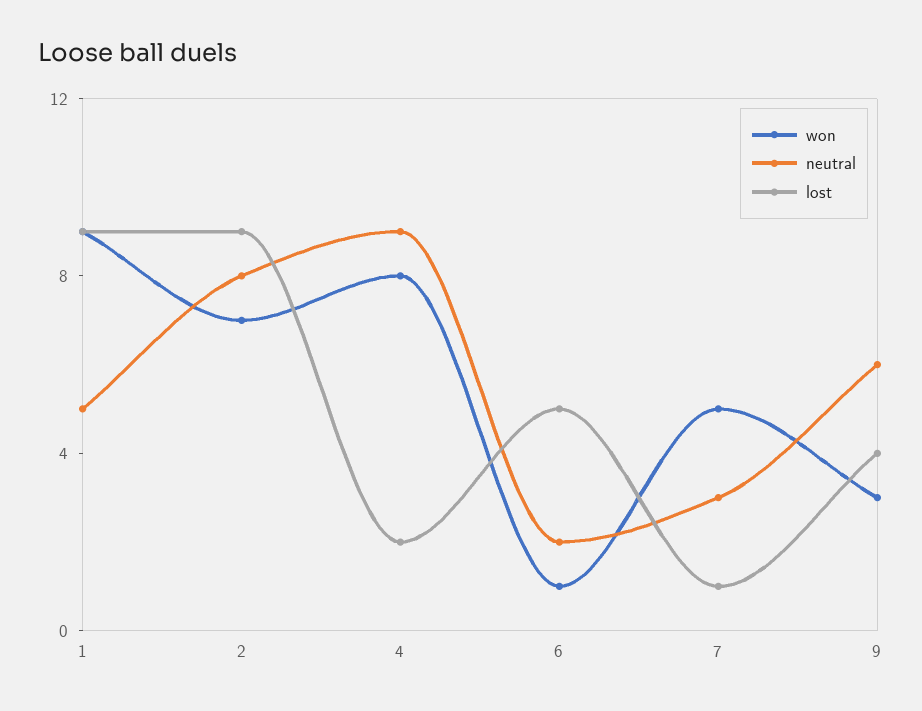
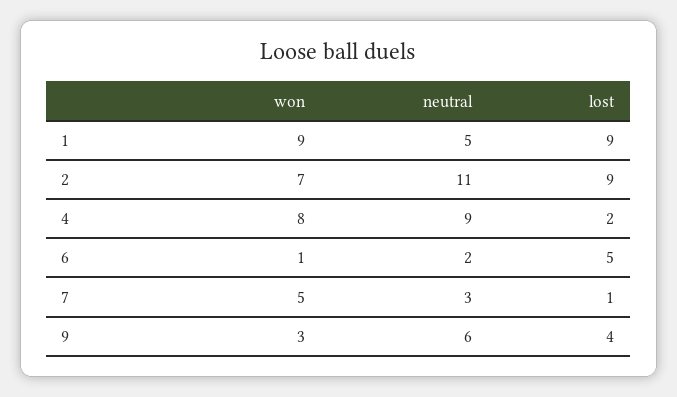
  {
    "won": {
      "1": 9,
      "2": 7,
      "4": 8,
      "6": 1,
      "7": 5,
      "9": 3
    },
    "neutral": {
      "1": 5,
-     "2": 8,
+     "2": 11,
      "4": 9,
      "6": 2,
      "7": 3,
      "9": 6
    },
    "lost": {
      "1": 9,
      "2": 9,
      "4": 2,
      "6": 5,
      "7": 1,
      "9": 4
    }
  }

